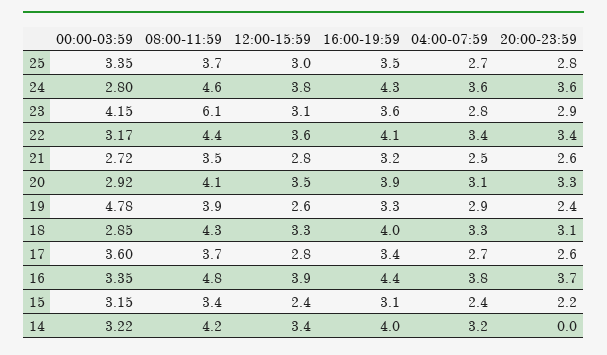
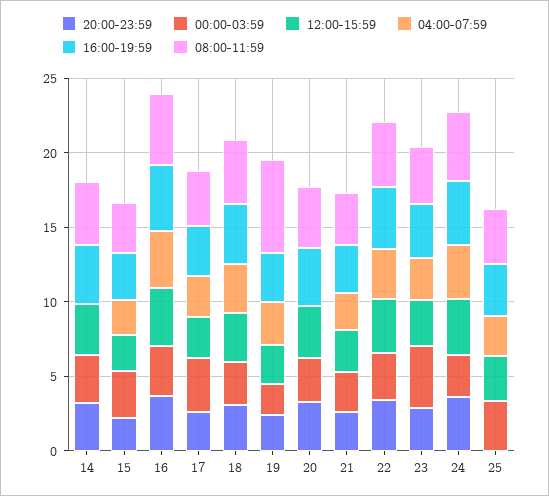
  {
    "00:00-03:59": {
      "25": 3.35,
      "24": 2.8,
      "23": 4.15,
      "22": 3.17,
      "21": 2.72,
      "20": 2.92,
-     "19": 4.78,
+     "19": 2,
      "18": 2.85,
      "17": 3.6,
      "16": 3.35,
      "15": 3.15,
      "14": 3.22
    },
    "08:00-11:59": {
      "25": 3.7,
      "24": 4.6,
-     "23": 6.1,
+     "23": 4,
      "22": 4.4,
      "21": 3.5,
      "20": 4.1,
-     "19": 3.9,
+     "19": 6,
      "18": 4.3,
      "17": 3.7,
      "16": 4.8,
      "15": 3.4,
      "14": 4.2
    },
    "12:00-15:59": {
      "25": 3,
      "24": 3.8,
      "23": 3.1,
      "22": 3.6,
      "21": 2.8,
      "20": 3.5,
      "19": 2.6,
      "18": 3.3,
      "17": 2.8,
      "16": 3.9,
      "15": 2.4,
      "14": 3.4
    },
    "16:00-19:59": {
      "25": 3.5,
      "24": 4.3,
      "23": 3.6,
      "22": 4.1,
      "21": 3.2,
      "20": 3.9,
      "19": 3.3,
      "18": 4,
      "17": 3.4,
      "16": 4.4,
      "15": 3.1,
      "14": 4
    },
    "04:00-07:59": {
      "25": 2.7,
      "24": 3.6,
      "23": 2.8,
      "22": 3.4,
      "21": 2.5,
-     "20": 3.1,
+     "20": 0,
      "19": 2.9,
      "18": 3.3,
      "17": 2.7,
      "16": 3.8,
      "15": 2.4,
-     "14": 3.2
+     "14": 0
    },
    "20:00-23:59": {
-     "25": 2.8,
+     "25": 0,
      "24": 3.6,
      "23": 2.9,
      "22": 3.4,
      "21": 2.6,
      "20": 3.3,
      "19": 2.4,
      "18": 3.1,
      "17": 2.6,
      "16": 3.7,
      "15": 2.2,
-     "14": 0
+     "14": 3
    }
  }

